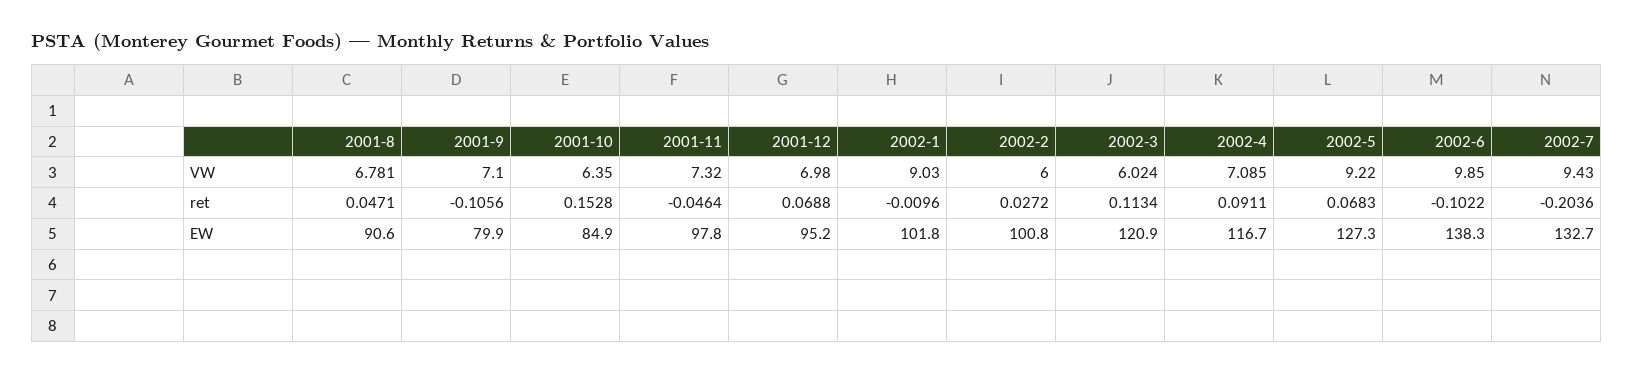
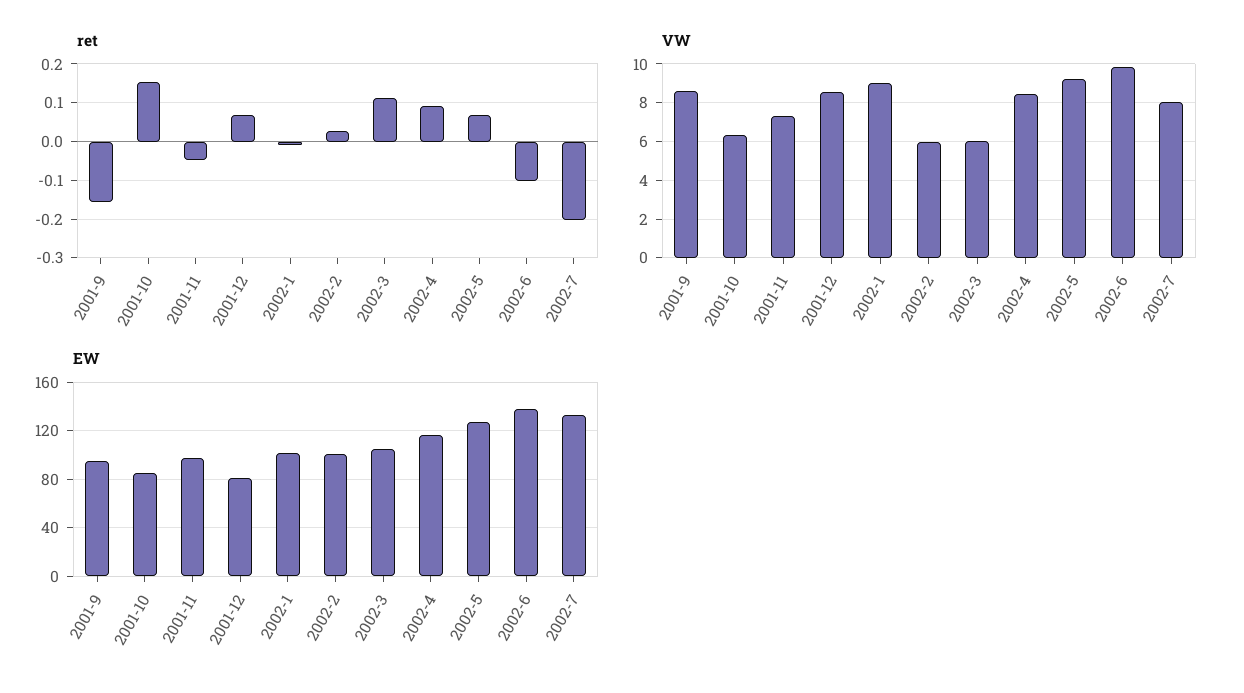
  {
    "VW": {
-     "2001-8": 6.781,
-     "2001-9": 7.1,
+     "2001-9": 8.5,
      "2001-10": 6.35,
      "2001-11": 7.32,
-     "2001-12": 6.98,
+     "2001-12": 8.5,
      "2002-1": 9.03,
      "2002-2": 6,
      "2002-3": 6.024,
-     "2002-4": 7.085,
+     "2002-4": 8.5,
      "2002-5": 9.22,
      "2002-6": 9.85,
-     "2002-7": 9.43
+     "2002-7": 8
    },
    "ret": {
-     "2001-8": 0.0471,
-     "2001-9": -0.1056,
+     "2001-9": -0.16,
      "2001-10": 0.1528,
      "2001-11": -0.0464,
      "2001-12": 0.0688,
      "2002-1": -0.0096,
      "2002-2": 0.0272,
      "2002-3": 0.1134,
      "2002-4": 0.0911,
      "2002-5": 0.0683,
      "2002-6": -0.1022,
      "2002-7": -0.2036
    },
    "EW": {
-     "2001-8": 90.6,
-     "2001-9": 79.9,
+     "2001-9": 95,
      "2001-10": 84.9,
      "2001-11": 97.8,
-     "2001-12": 95.2,
+     "2001-12": 80,
      "2002-1": 101.8,
      "2002-2": 100.8,
-     "2002-3": 120.9,
+     "2002-3": 105,
      "2002-4": 116.7,
      "2002-5": 127.3,
      "2002-6": 138.3,
      "2002-7": 132.7
    }
  }

